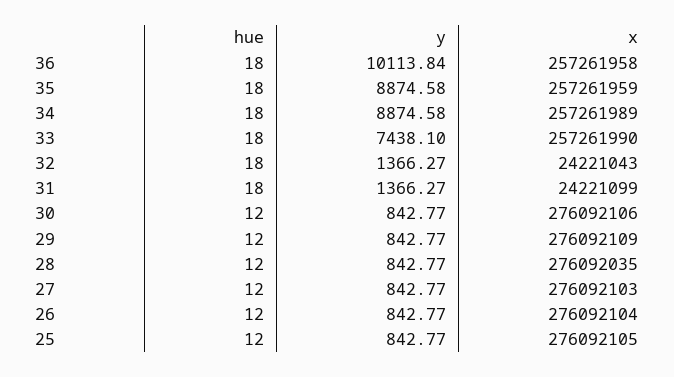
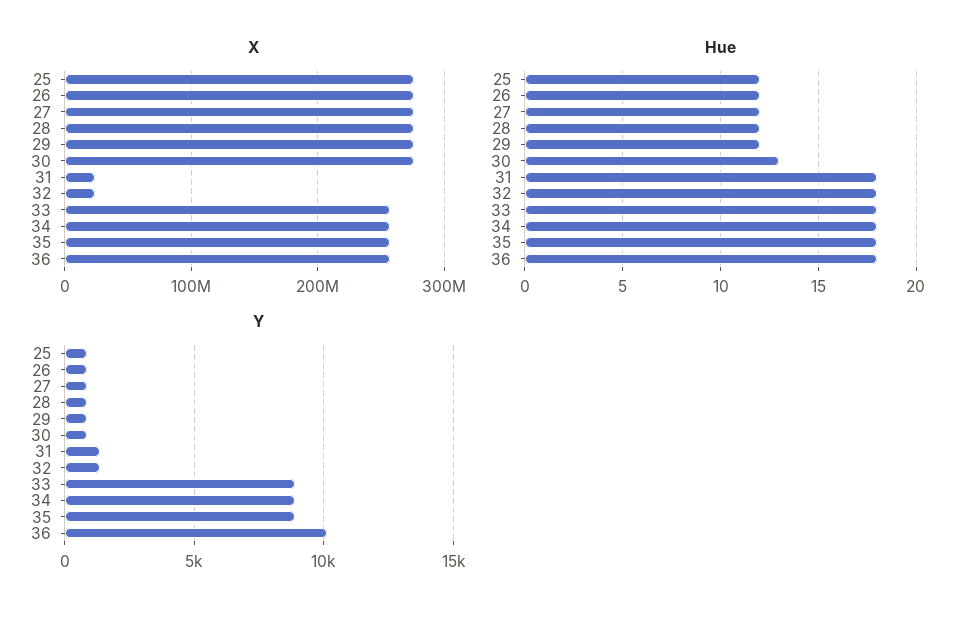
  {
    "hue": {
      "36": 18,
      "35": 18,
      "34": 18,
      "33": 18,
      "32": 18,
      "31": 18,
-     "30": 12,
+     "30": 13,
      "29": 12,
      "28": 12,
      "27": 12,
      "26": 12,
      "25": 12
    },
    "y": {
      "36": 10113.84,
      "35": 8874.58,
      "34": 8874.58,
-     "33": 7438.1,
+     "33": 9000,
      "32": 1366.27,
      "31": 1366.27,
      "30": 842.77,
      "29": 842.77,
      "28": 842.77,
      "27": 842.77,
      "26": 842.77,
      "25": 842.77
    },
    "x": {
      "36": 257261958,
      "35": 257261959,
      "34": 257261989,
      "33": 257261990,
      "32": 24221043,
      "31": 24221099,
      "30": 276092106,
      "29": 276092109,
      "28": 276092035,
      "27": 276092103,
      "26": 276092104,
      "25": 276092105
    }
  }

